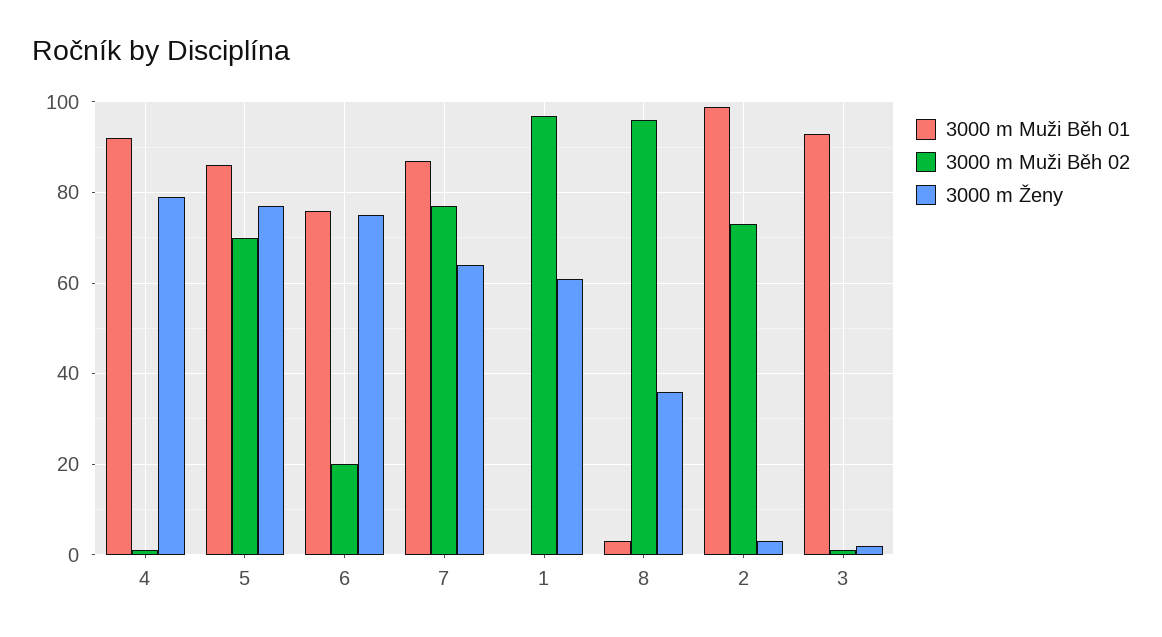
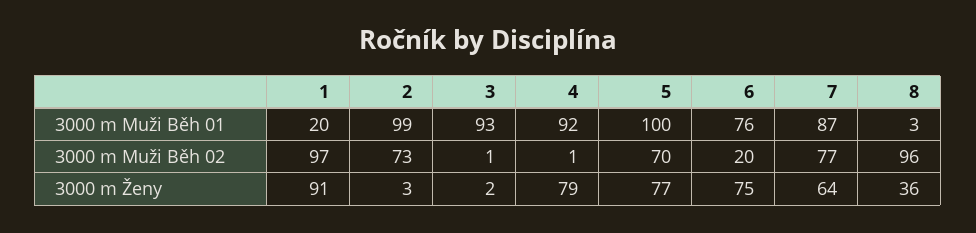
  {
    "3000 m Muži Běh 01": {
      "4": 92,
-     "5": 85,
+     "5": 100,
      "6": 76,
      "7": 87,
-     "1": 0,
+     "1": 20,
      "8": 3,
      "2": 99,
      "3": 93
    },
    "3000 m Muži Běh 02": {
      "4": 1,
      "5": 70,
      "6": 20,
      "7": 77,
      "1": 97,
      "8": 96,
      "2": 73,
      "3": 1
    },
    "3000 m Ženy": {
      "4": 79,
      "5": 77,
      "6": 75,
      "7": 64,
-     "1": 60,
+     "1": 91,
      "8": 36,
      "2": 3,
      "3": 2
    }
  }

